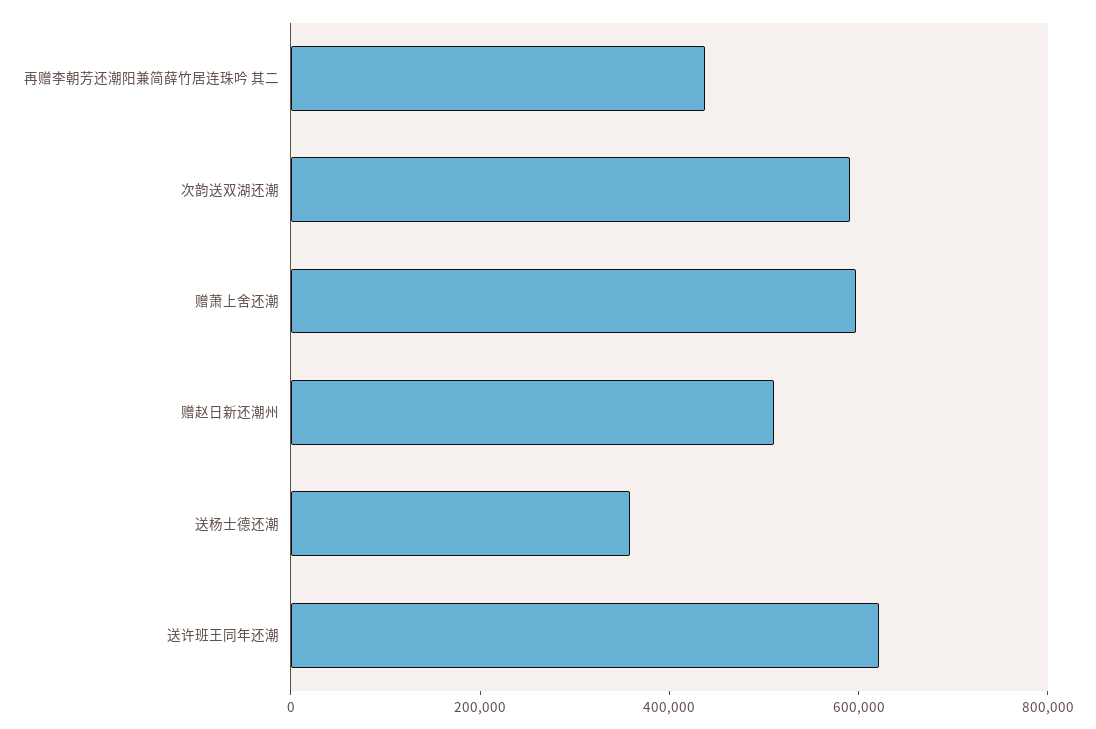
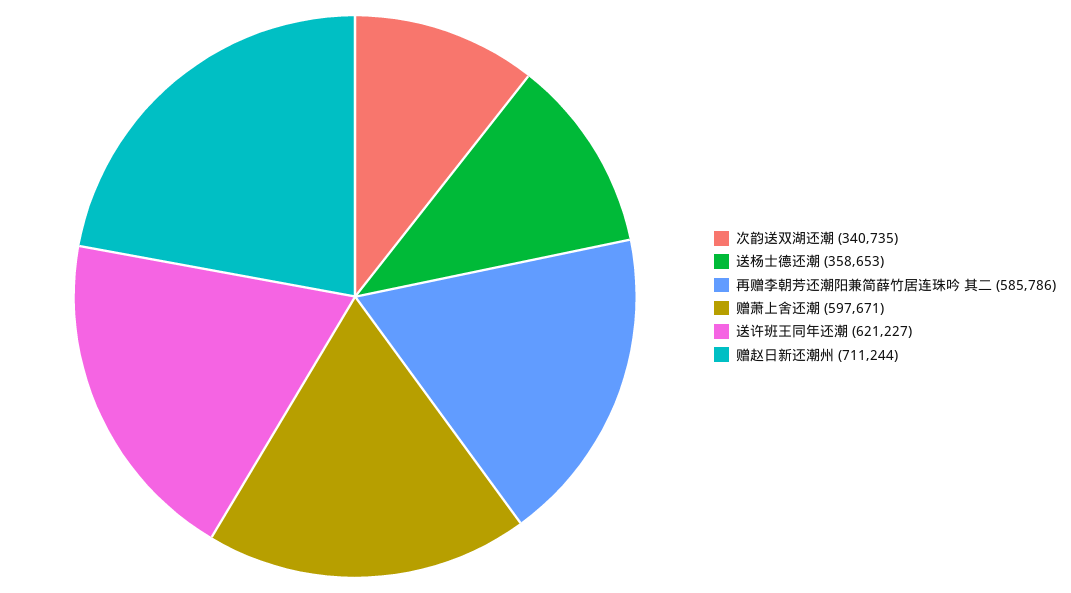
  {
-   "再赠李朝芳还潮阳兼简薛竹居连珠吟 其二": 450000,
+   "再赠李朝芳还潮阳兼简薛竹居连珠吟 其二": 585786,
-   "次韵送双湖还潮": 600000,
+   "次韵送双湖还潮": 340735,
    "赠萧上舍还潮": 597671,
-   "赠赵日新还潮州": 500000,
+   "赠赵日新还潮州": 711244,
    "送杨士德还潮": 358653,
    "送许班王同年还潮": 621227
  }

